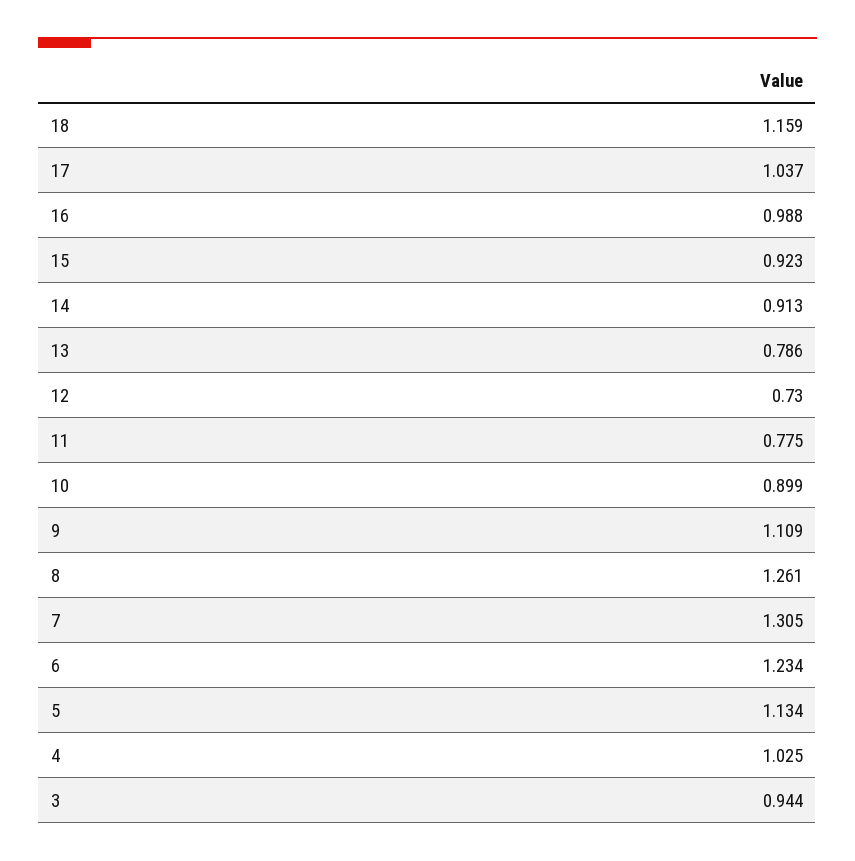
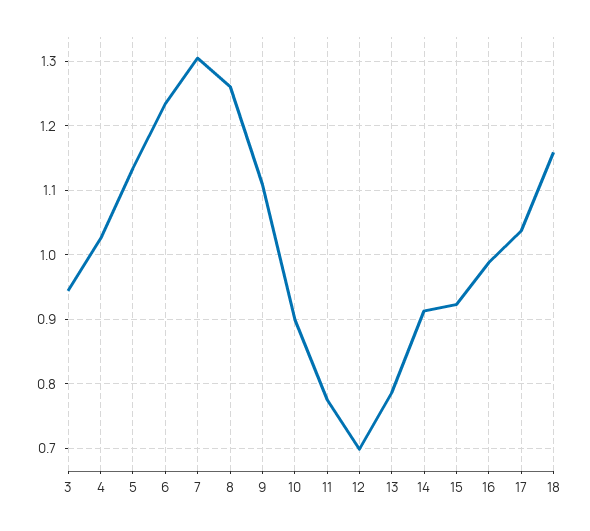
  {
    "18": 1.159,
    "17": 1.037,
    "16": 0.988,
    "15": 0.923,
    "14": 0.913,
    "13": 0.786,
-   "12": 0.73,
+   "12": 0.7,
    "11": 0.775,
    "10": 0.899,
    "9": 1.109,
    "8": 1.261,
    "7": 1.305,
    "6": 1.234,
    "5": 1.134,
    "4": 1.025,
    "3": 0.944
  }

